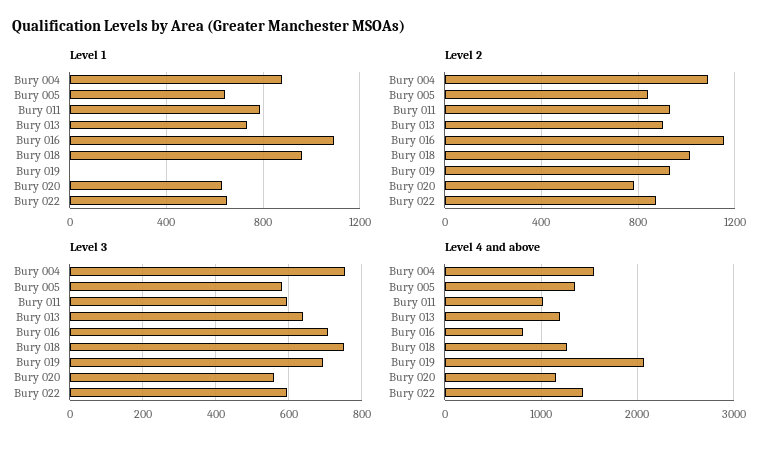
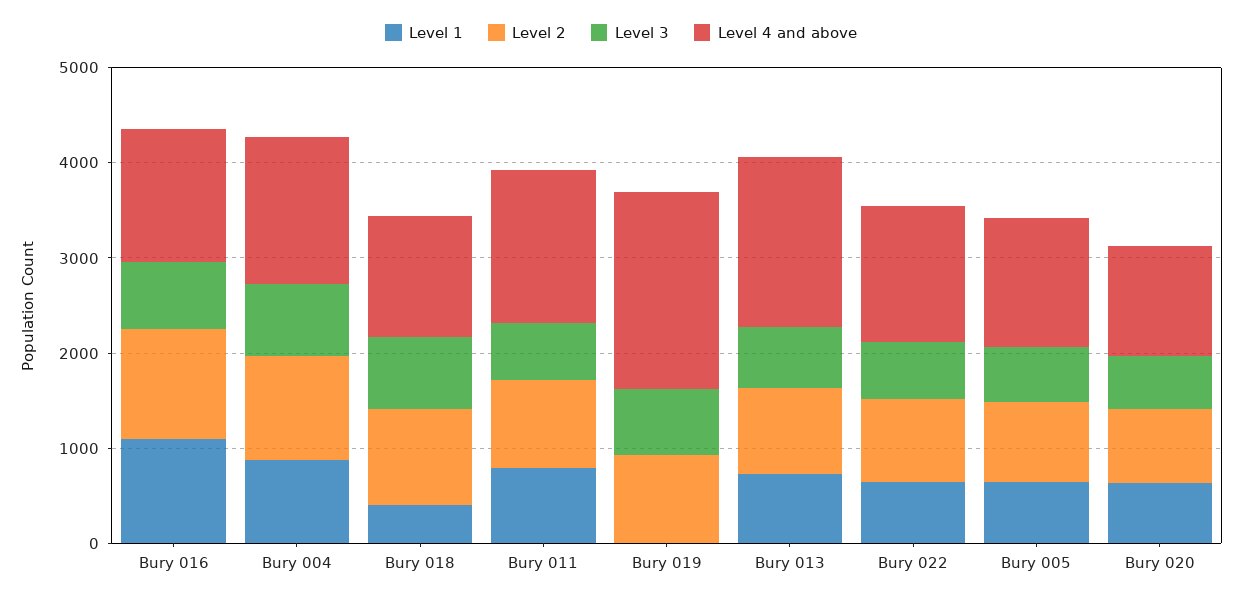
  {
    "Level 1": {
      "Bury 004": 900,
      "Bury 005": 650,
      "Bury 011": 800,
      "Bury 013": 750,
      "Bury 016": 1100,
-     "Bury 018": 950,
+     "Bury 018": 400,
      "Bury 019": 0,
      "Bury 020": 650,
      "Bury 022": 650
    },
    "Level 2": {
      "Bury 004": 1100,
      "Bury 005": 850,
      "Bury 011": 950,
      "Bury 013": 900,
      "Bury 016": 1150,
      "Bury 018": 1000,
      "Bury 019": 950,
      "Bury 020": 800,
      "Bury 022": 850
    },
    "Level 3": {
      "Bury 004": 760,
      "Bury 005": 580,
      "Bury 011": 600,
      "Bury 013": 640,
      "Bury 016": 700,
      "Bury 018": 760,
      "Bury 019": 700,
      "Bury 020": 560,
      "Bury 022": 600
    },
    "Level 4 and above": {
      "Bury 004": 1500,
      "Bury 005": 1400,
-     "Bury 011": 1000,
+     "Bury 011": 1600,
-     "Bury 013": 1200,
+     "Bury 013": 1800,
-     "Bury 016": 800,
+     "Bury 016": 1400,
      "Bury 018": 1300,
      "Bury 019": 2100,
      "Bury 020": 1200,
      "Bury 022": 1400
    }
  }

